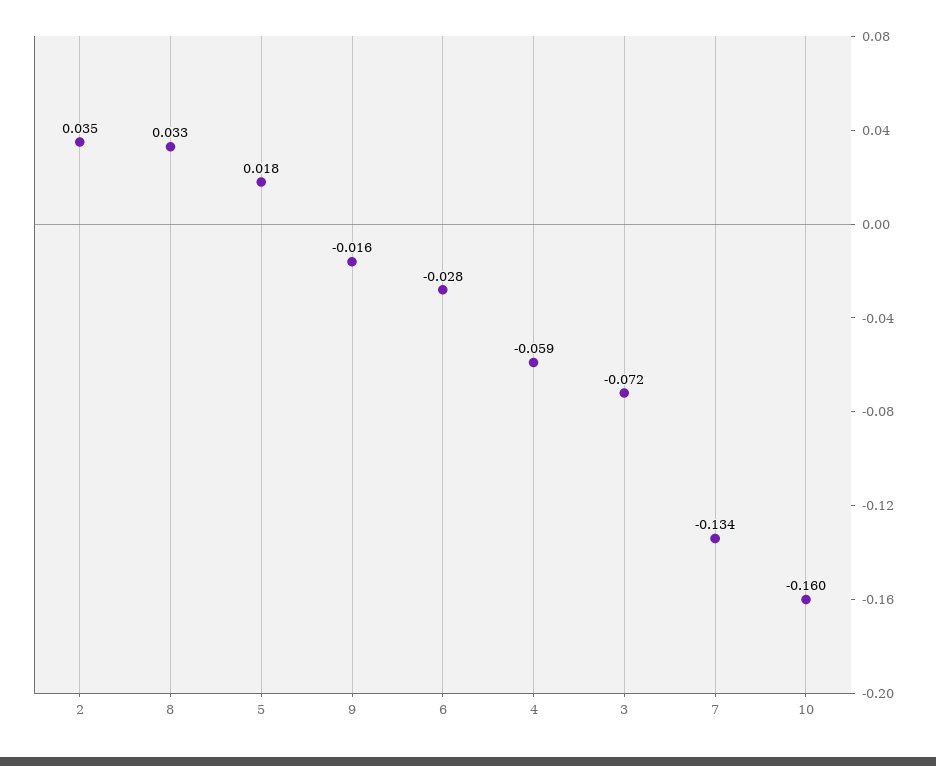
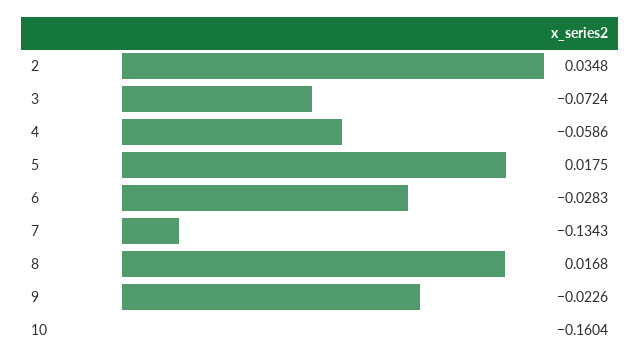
  {
    "2": 0.0348,
-   "8": 0.033,
+   "8": 0.0168,
    "5": 0.0175,
-   "9": -0.016,
+   "9": -0.0226,
    "6": -0.0283,
    "4": -0.0586,
    "3": -0.0724,
    "7": -0.1343,
    "10": -0.1604
  }

